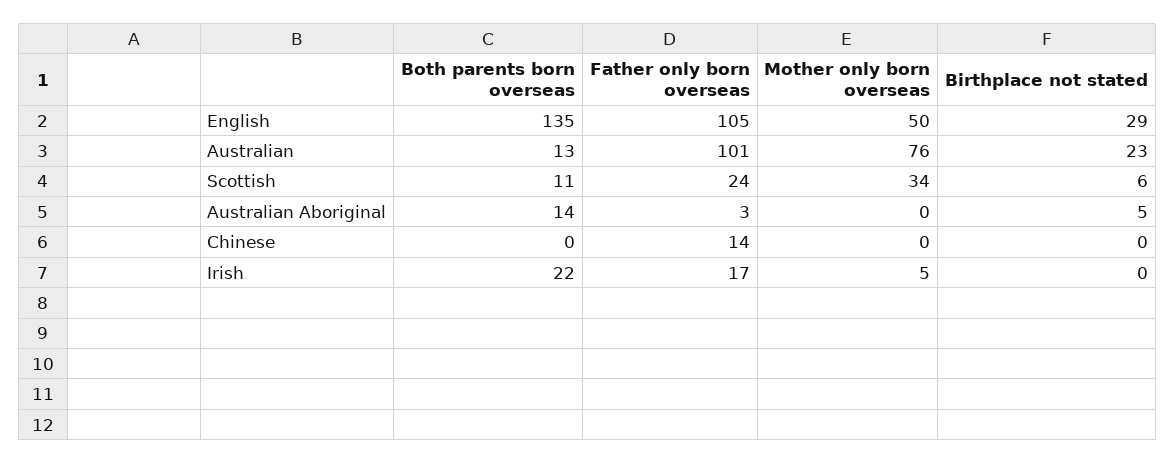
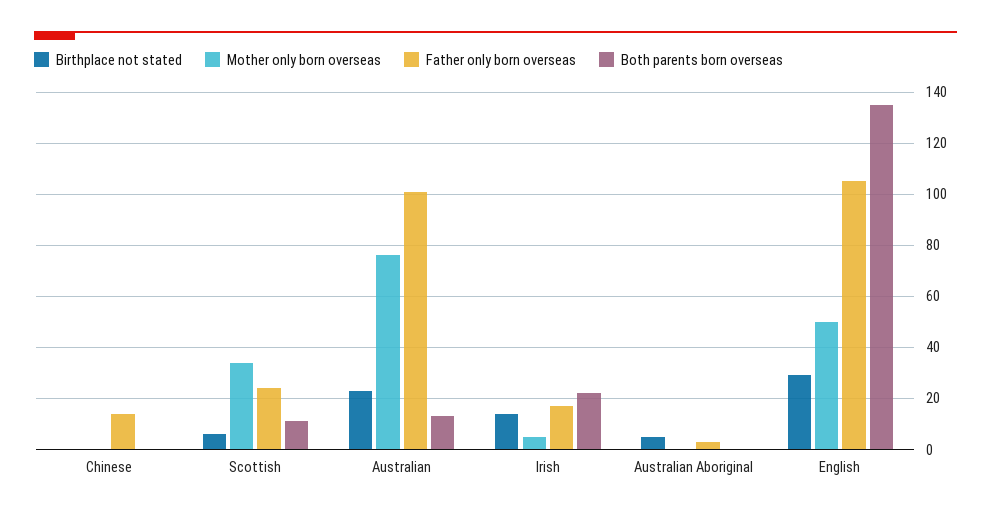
  {
    "Both parents born overseas": {
      "English": 135,
      "Australian": 13,
      "Scottish": 11,
-     "Australian Aboriginal": 14,
+     "Australian Aboriginal": 0,
      "Chinese": 0,
      "Irish": 22
    },
    "Father only born overseas": {
      "English": 105,
      "Australian": 101,
      "Scottish": 24,
      "Australian Aboriginal": 3,
      "Chinese": 14,
      "Irish": 17
    },
    "Mother only born overseas": {
      "English": 50,
      "Australian": 76,
      "Scottish": 34,
      "Australian Aboriginal": 0,
      "Chinese": 0,
      "Irish": 5
    },
    "Birthplace not stated": {
      "English": 29,
      "Australian": 23,
      "Scottish": 6,
      "Australian Aboriginal": 5,
      "Chinese": 0,
-     "Irish": 0
+     "Irish": 15
    }
  }

